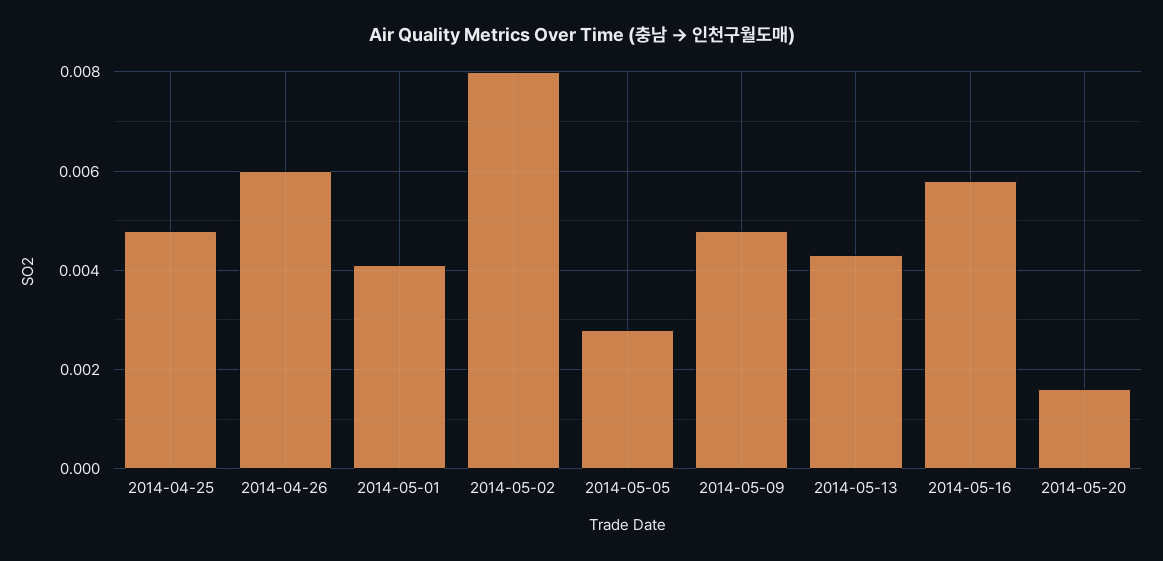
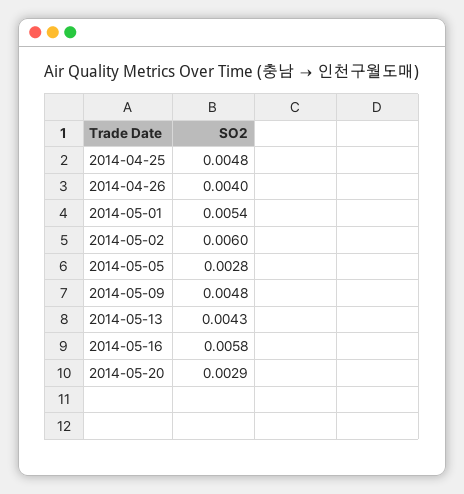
  {
    "2014-04-25": 0.0048,
-   "2014-04-26": 0.006,
+   "2014-04-26": 0.004,
-   "2014-05-01": 0.004,
+   "2014-05-01": 0.0054,
-   "2014-05-02": 0.008,
+   "2014-05-02": 0.006,
    "2014-05-05": 0.0028,
    "2014-05-09": 0.0048,
    "2014-05-13": 0.0043,
    "2014-05-16": 0.0058,
-   "2014-05-20": 0.0015
+   "2014-05-20": 0.0029
  }

